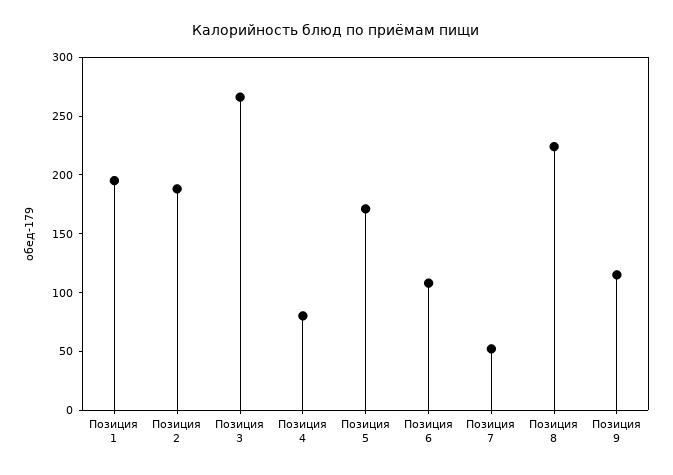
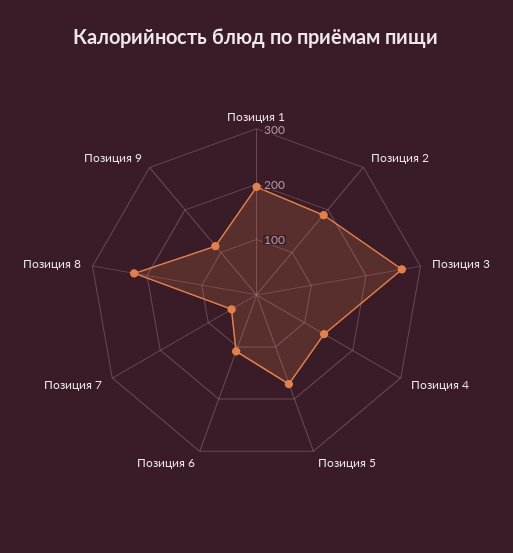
  {
    "Позиция 1": 200,
    "Позиция 2": 190,
    "Позиция 3": 270,
-   "Позиция 4": 80,
+   "Позиция 4": 140,
    "Позиция 5": 170,
    "Позиция 6": 110,
    "Позиция 7": 50,
    "Позиция 8": 220,
    "Позиция 9": 120
  }

